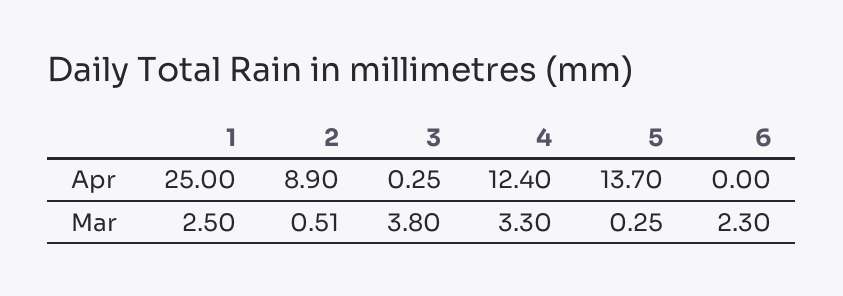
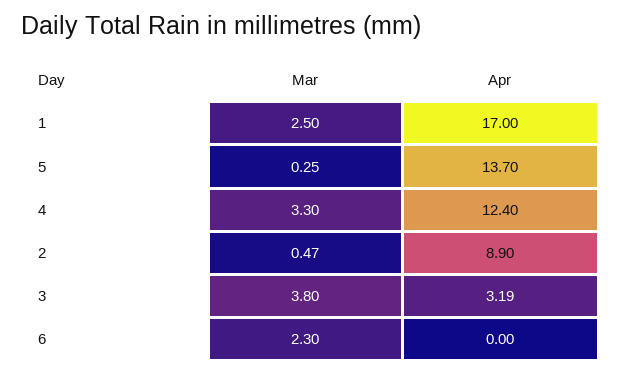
  {
    "1": {
-     "Apr": 25,
+     "Apr": 17,
      "Mar": 2.5
    },
    "2": {
      "Apr": 8.9,
-     "Mar": 0.51
+     "Mar": 0.47
    },
    "3": {
-     "Apr": 0.25,
+     "Apr": 3.19,
      "Mar": 3.8
    },
    "4": {
      "Apr": 12.4,
      "Mar": 3.3
    },
    "5": {
      "Apr": 13.7,
      "Mar": 0.25
    },
    "6": {
      "Apr": 0,
      "Mar": 2.3
    }
  }

